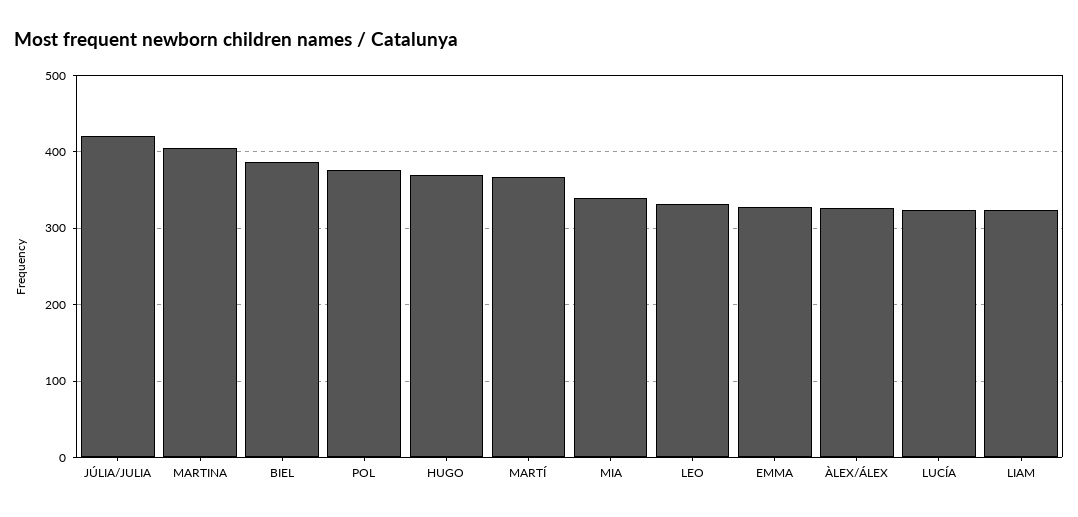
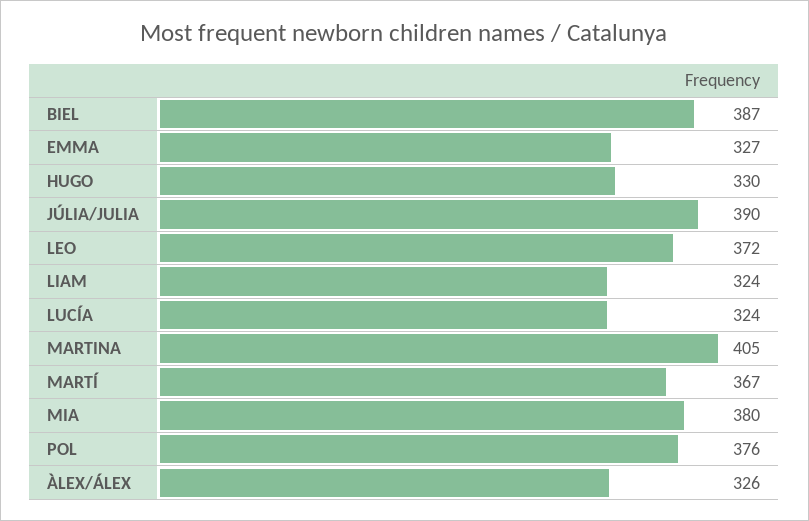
  {
-   "JÚLIA/JULIA": 420,
+   "JÚLIA/JULIA": 390,
    "MARTINA": 405,
    "BIEL": 387,
    "POL": 376,
-   "HUGO": 370,
+   "HUGO": 330,
    "MARTÍ": 367,
-   "MIA": 340,
+   "MIA": 380,
-   "LEO": 330,
+   "LEO": 372,
    "EMMA": 327,
    "ÀLEX/ÁLEX": 326,
    "LUCÍA": 324,
    "LIAM": 324
  }

